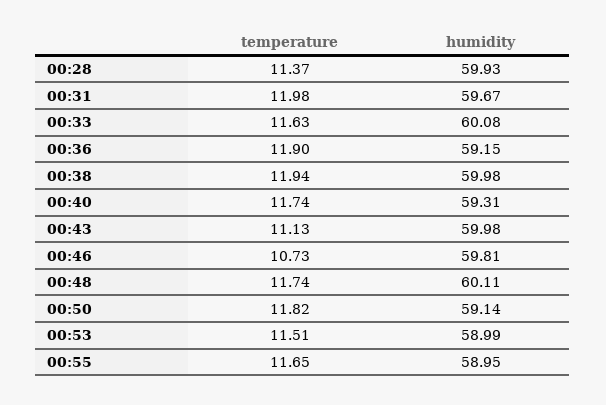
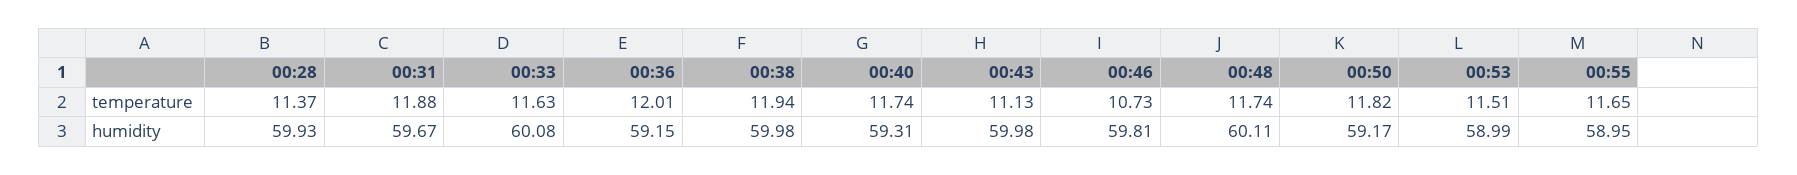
  {
    "temperature": {
      "00:28": 11.37,
-     "00:31": 11.98,
+     "00:31": 11.88,
      "00:33": 11.63,
-     "00:36": 11.9,
+     "00:36": 12.01,
      "00:38": 11.94,
      "00:40": 11.74,
      "00:43": 11.13,
      "00:46": 10.73,
      "00:48": 11.74,
      "00:50": 11.82,
      "00:53": 11.51,
      "00:55": 11.65
    },
    "humidity": {
      "00:28": 59.93,
      "00:31": 59.67,
      "00:33": 60.08,
      "00:36": 59.15,
      "00:38": 59.98,
      "00:40": 59.31,
      "00:43": 59.98,
      "00:46": 59.81,
      "00:48": 60.11,
-     "00:50": 59.14,
+     "00:50": 59.17,
      "00:53": 58.99,
      "00:55": 58.95
    }
  }

